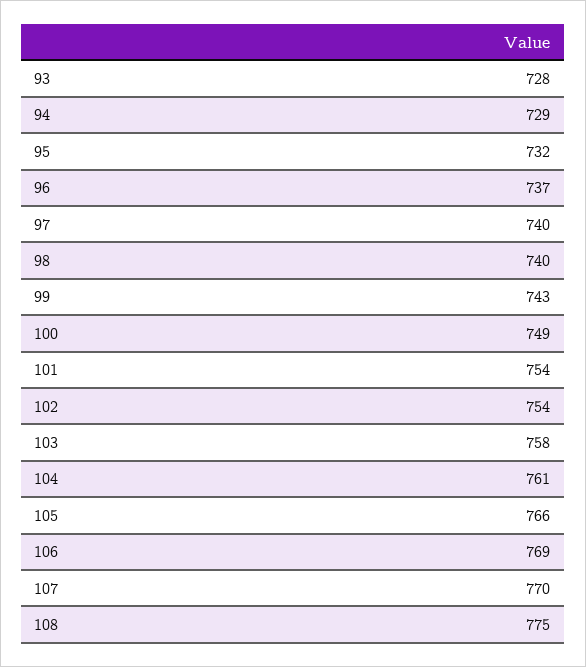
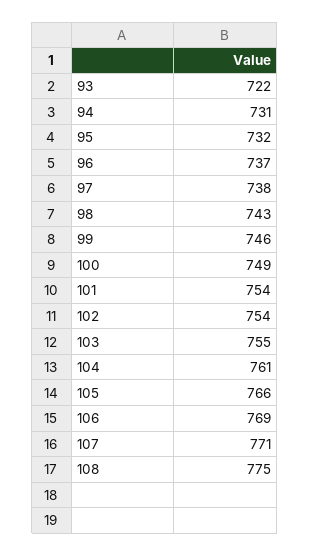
  {
-   "93": 728,
+   "93": 722,
-   "94": 729,
+   "94": 731,
    "95": 732,
    "96": 737,
-   "97": 740,
+   "97": 738,
-   "98": 740,
+   "98": 743,
-   "99": 743,
+   "99": 746,
    "100": 749,
    "101": 754,
    "102": 754,
-   "103": 758,
+   "103": 755,
    "104": 761,
    "105": 766,
    "106": 769,
-   "107": 770,
+   "107": 771,
    "108": 775
  }

